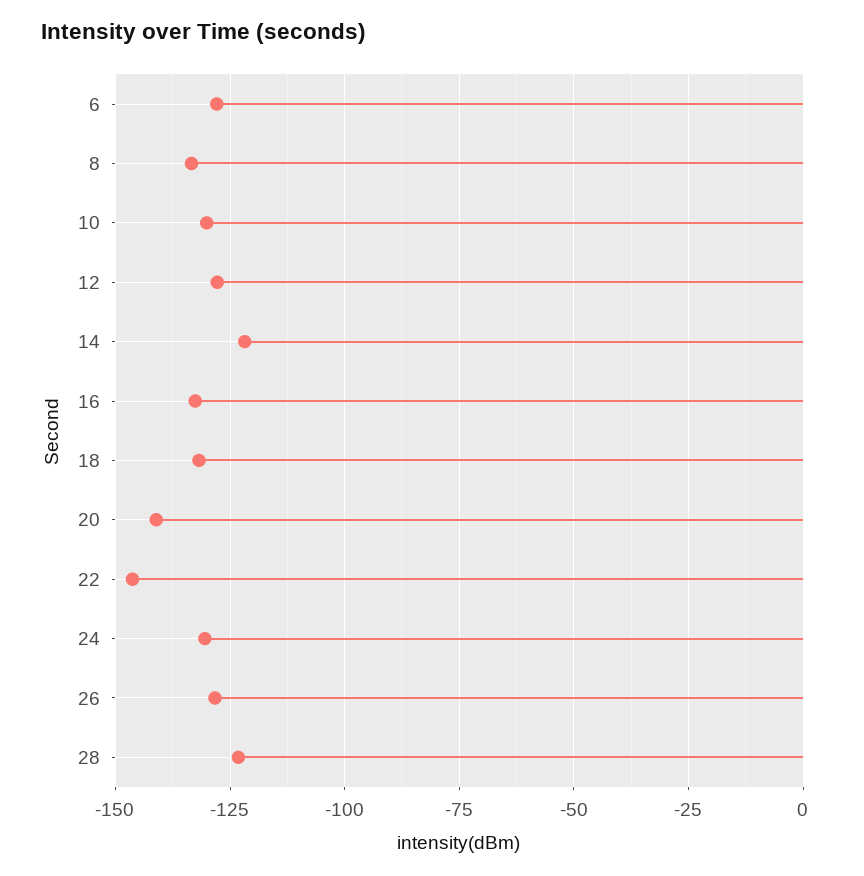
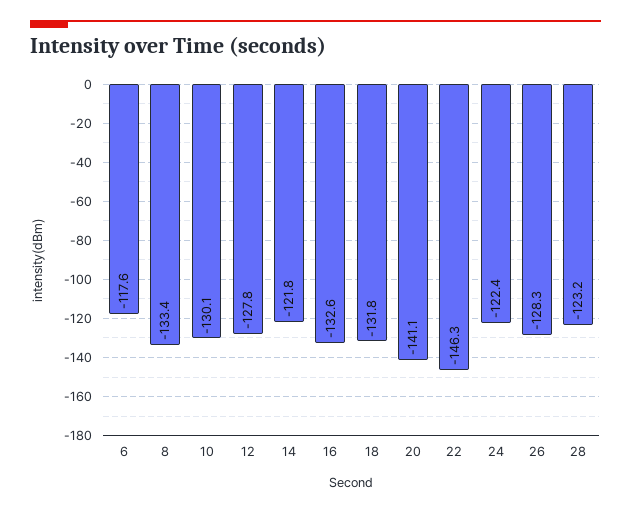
  {
-   "6": -127.5,
+   "6": -117.6,
    "8": -133.4,
    "10": -130.1,
    "12": -127.8,
    "14": -121.8,
    "16": -132.6,
    "18": -131.8,
    "20": -141.1,
    "22": -146.3,
-   "24": -130,
+   "24": -122.4,
    "26": -128.3,
    "28": -123.2
  }

